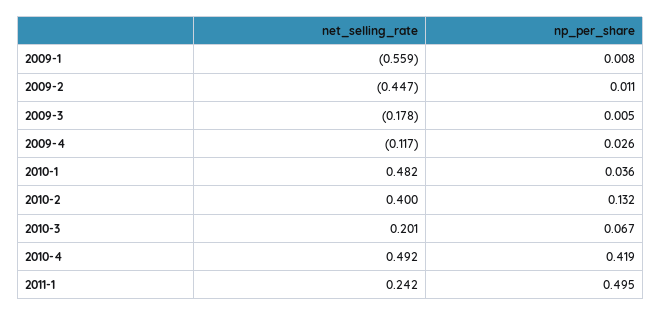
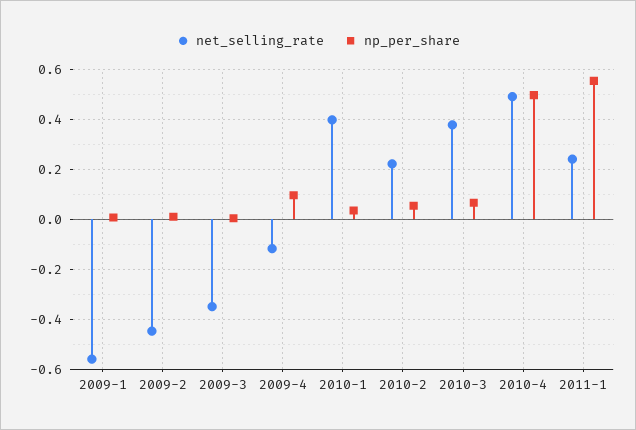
  {
    "net_selling_rate": {
      "2009-1": -0.559,
      "2009-2": -0.447,
-     "2009-3": -0.178,
+     "2009-3": -0.35,
      "2009-4": -0.117,
-     "2010-1": 0.482,
+     "2010-1": 0.4,
-     "2010-2": 0.4,
+     "2010-2": 0.225,
-     "2010-3": 0.201,
+     "2010-3": 0.375,
      "2010-4": 0.492,
      "2011-1": 0.242
    },
    "np_per_share": {
      "2009-1": 0.008,
      "2009-2": 0.011,
      "2009-3": 0.005,
-     "2009-4": 0.026,
+     "2009-4": 0.1,
      "2010-1": 0.036,
-     "2010-2": 0.132,
+     "2010-2": 0.05,
      "2010-3": 0.067,
-     "2010-4": 0.419,
+     "2010-4": 0.5,
-     "2011-1": 0.495
+     "2011-1": 0.55
    }
  }

